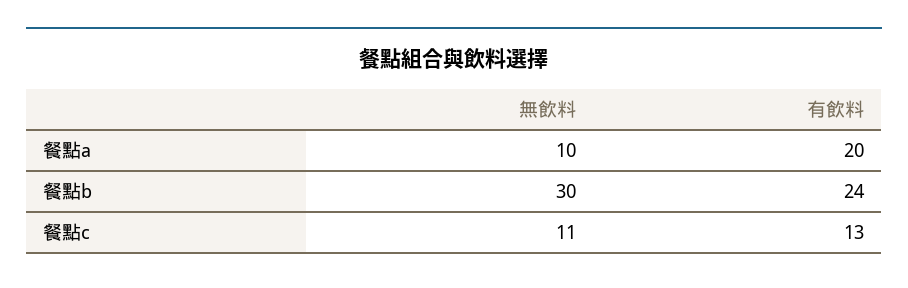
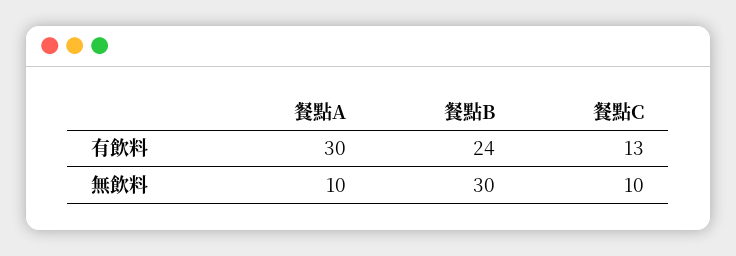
  {
    "無飲料": {
      "餐點a": 10,
      "餐點b": 30,
-     "餐點c": 11
+     "餐點c": 10
    },
    "有飲料": {
-     "餐點a": 20,
+     "餐點a": 30,
      "餐點b": 24,
      "餐點c": 13
    }
  }

